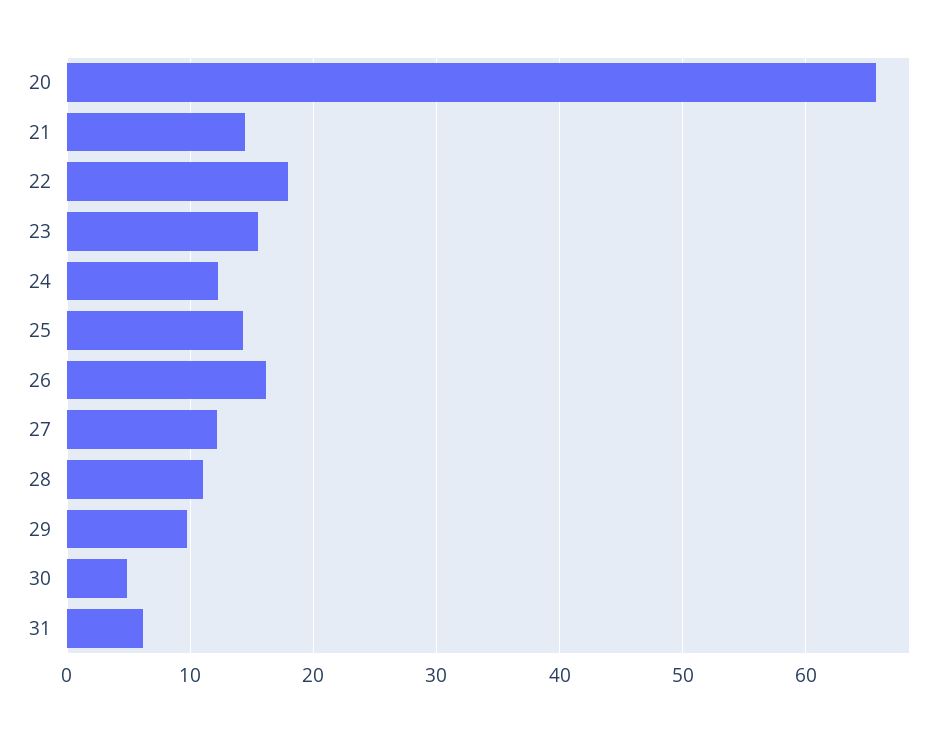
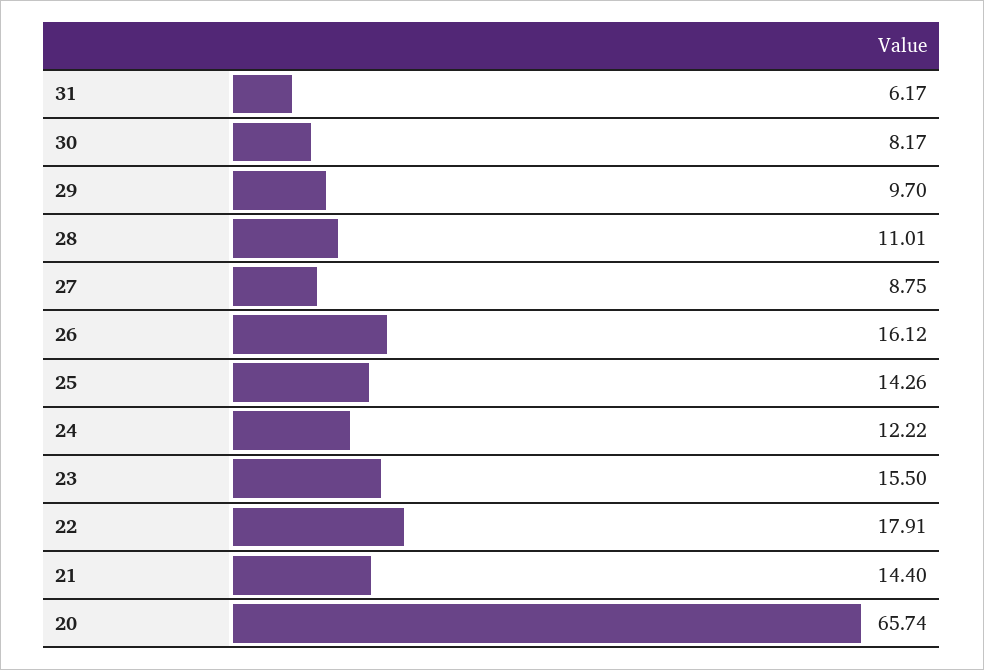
  {
    "20": 65.74,
    "21": 14.4,
    "22": 17.91,
    "23": 15.5,
    "24": 12.22,
    "25": 14.26,
    "26": 16.12,
-   "27": 12,
+   "27": 8.75,
    "28": 11.01,
    "29": 9.7,
-   "30": 5,
+   "30": 8.17,
    "31": 6.17
  }

